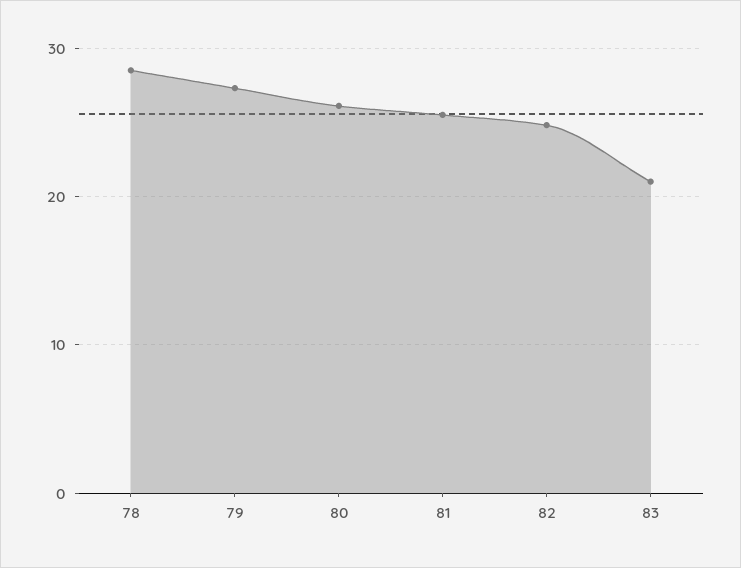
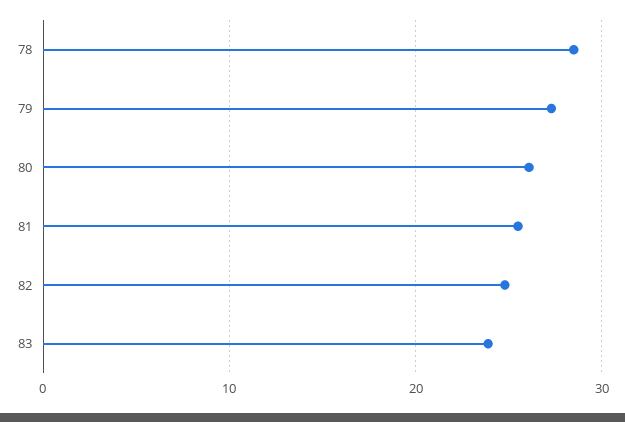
  {
    "78": 29,
    "79": 27,
    "80": 26,
    "81": 26,
    "82": 25,
-   "83": 21
+   "83": 24
  }

